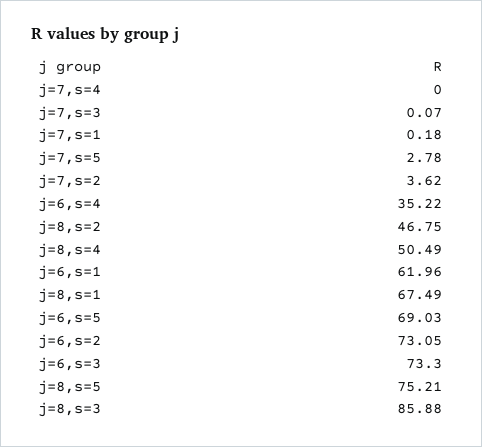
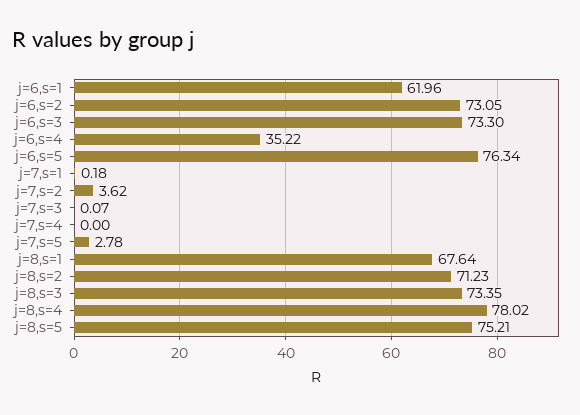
  {
    "j=7,s=4": 0,
    "j=7,s=3": 0.07,
    "j=7,s=1": 0.18,
    "j=7,s=5": 2.78,
    "j=7,s=2": 3.62,
    "j=6,s=4": 35.22,
-   "j=8,s=2": 46.75,
+   "j=8,s=2": 71.23,
-   "j=8,s=4": 50.49,
+   "j=8,s=4": 78.02,
    "j=6,s=1": 61.96,
-   "j=8,s=1": 67.49,
+   "j=8,s=1": 67.64,
-   "j=6,s=5": 69.03,
+   "j=6,s=5": 76.34,
    "j=6,s=2": 73.05,
    "j=6,s=3": 73.3,
    "j=8,s=5": 75.21,
-   "j=8,s=3": 85.88
+   "j=8,s=3": 73.35
  }

